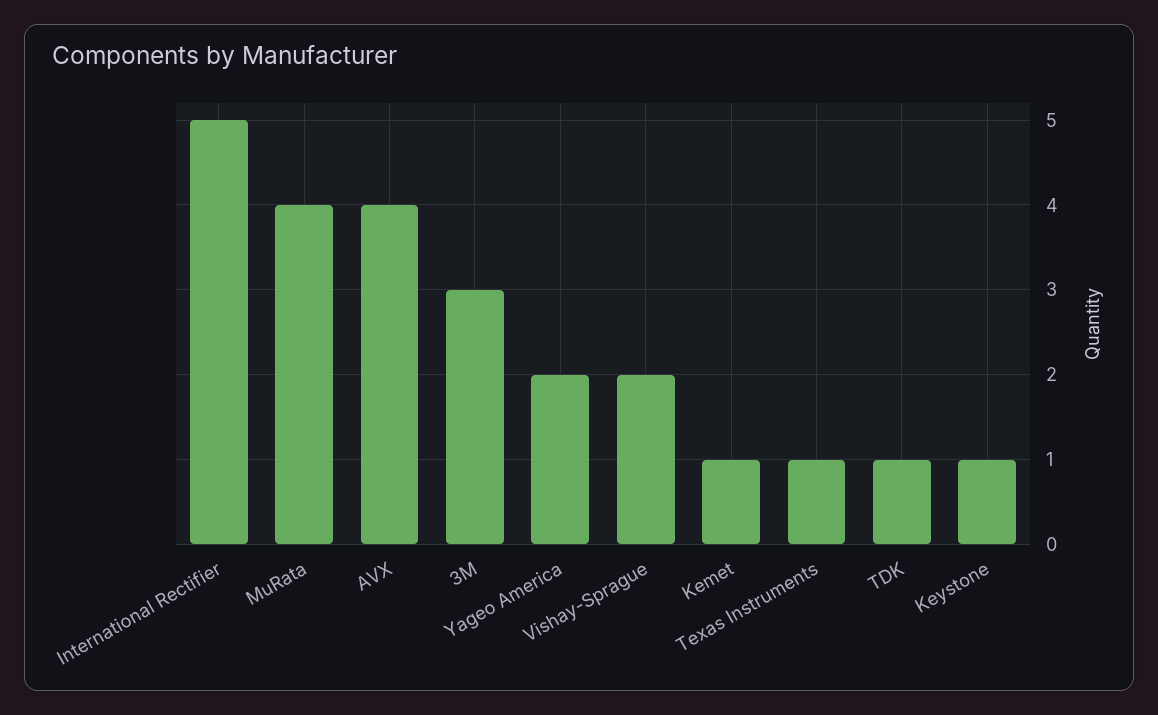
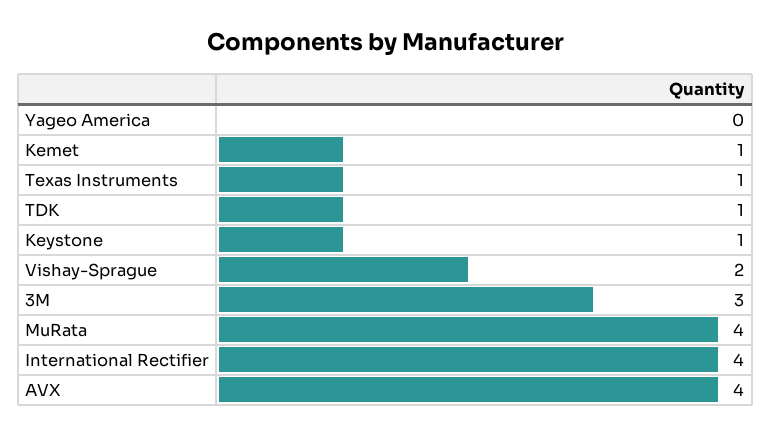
  {
-   "International Rectifier": 5,
+   "International Rectifier": 4,
    "MuRata": 4,
    "AVX": 4,
    "3M": 3,
-   "Yageo America": 2,
+   "Yageo America": 0,
    "Vishay-Sprague": 2,
    "Kemet": 1,
    "Texas Instruments": 1,
    "TDK": 1,
    "Keystone": 1
  }

